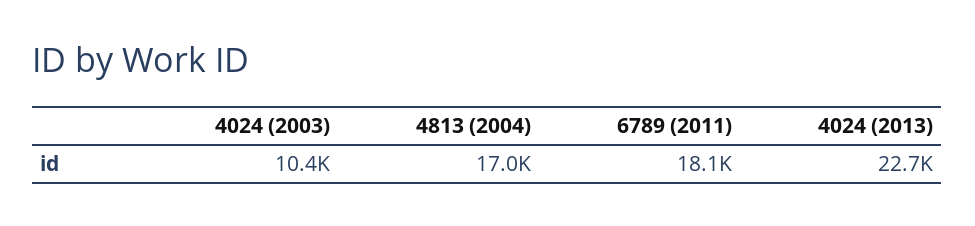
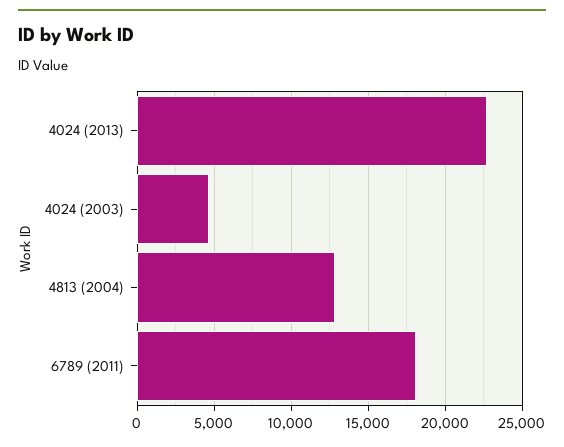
  {
-   "4024 (2003)": 10400,
+   "4024 (2003)": 4500,
-   "4813 (2004)": 17000,
+   "4813 (2004)": 13000,
    "6789 (2011)": 18100,
    "4024 (2013)": 22700
  }

